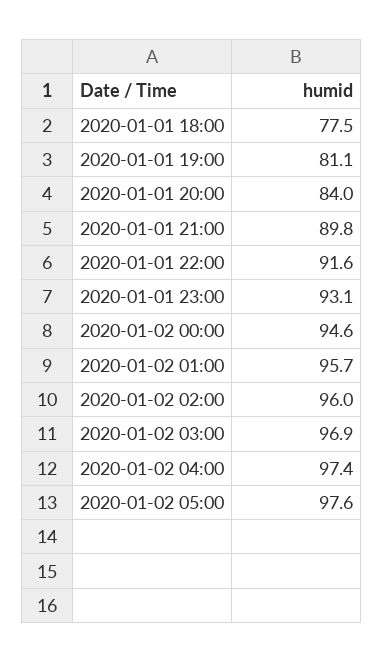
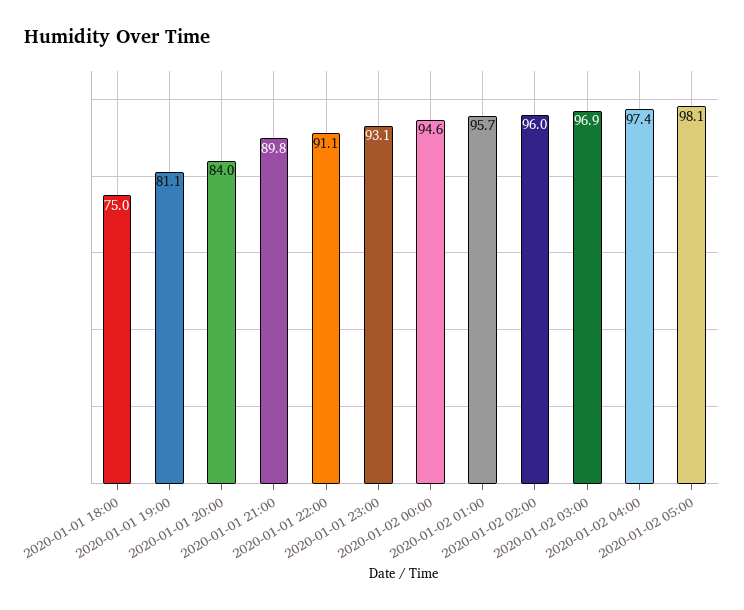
  {
-   "2020-01-01 18:00": 77.5,
+   "2020-01-01 18:00": 75,
    "2020-01-01 19:00": 81.1,
    "2020-01-01 20:00": 84,
    "2020-01-01 21:00": 89.8,
-   "2020-01-01 22:00": 91.6,
+   "2020-01-01 22:00": 91.1,
    "2020-01-01 23:00": 93.1,
    "2020-01-02 00:00": 94.6,
    "2020-01-02 01:00": 95.7,
    "2020-01-02 02:00": 96,
    "2020-01-02 03:00": 96.9,
    "2020-01-02 04:00": 97.4,
-   "2020-01-02 05:00": 97.6
+   "2020-01-02 05:00": 98.1
  }

